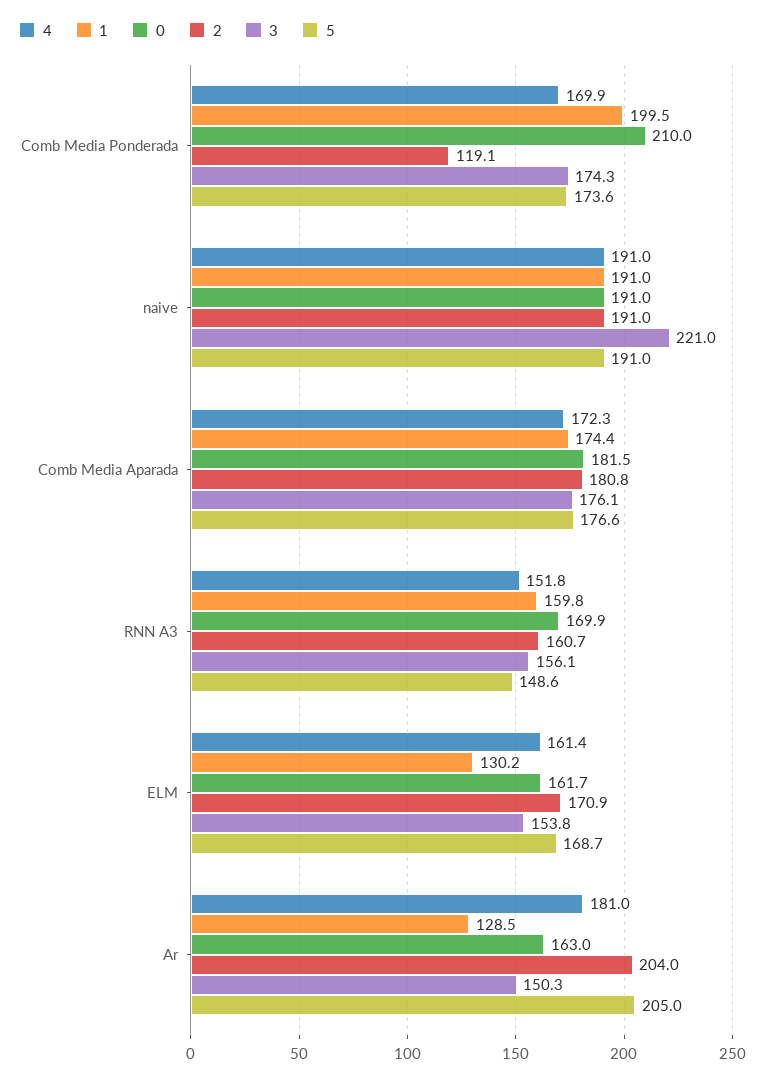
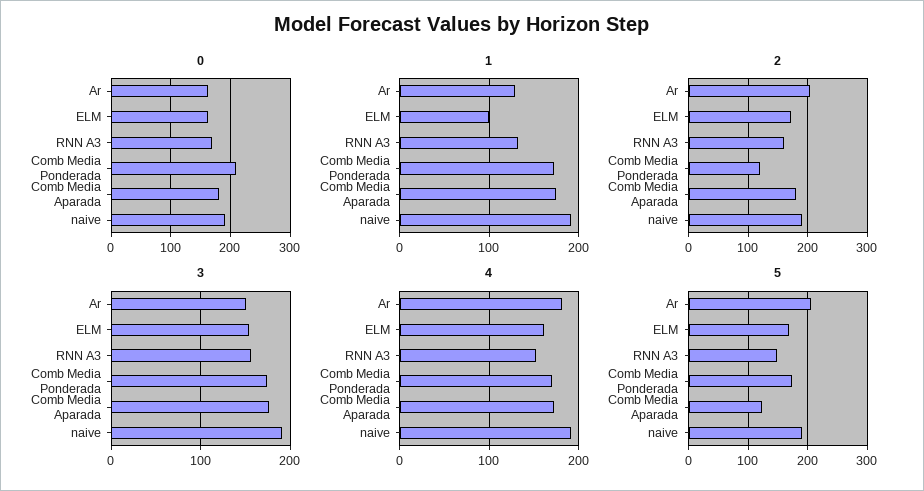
  {
    "4": {
      "Comb Media Ponderada": 169.9,
      "naive": 191,
      "Comb Media Aparada": 172.3,
      "RNN A3": 151.8,
      "ELM": 161.4,
      "Ar": 181
    },
    "1": {
-     "Comb Media Ponderada": 199.5,
+     "Comb Media Ponderada": 170,
      "naive": 191,
      "Comb Media Aparada": 174.4,
-     "RNN A3": 159.8,
+     "RNN A3": 130,
-     "ELM": 130.2,
+     "ELM": 100,
      "Ar": 128.5
    },
    "0": {
      "Comb Media Ponderada": 210,
      "naive": 191,
      "Comb Media Aparada": 181.5,
      "RNN A3": 169.9,
      "ELM": 161.7,
      "Ar": 163
    },
    "2": {
      "Comb Media Ponderada": 119.1,
      "naive": 191,
      "Comb Media Aparada": 180.8,
      "RNN A3": 160.7,
      "ELM": 170.9,
      "Ar": 204
    },
    "3": {
      "Comb Media Ponderada": 174.3,
-     "naive": 221,
+     "naive": 190,
      "Comb Media Aparada": 176.1,
      "RNN A3": 156.1,
      "ELM": 153.8,
      "Ar": 150.3
    },
    "5": {
      "Comb Media Ponderada": 173.6,
      "naive": 191,
-     "Comb Media Aparada": 176.6,
+     "Comb Media Aparada": 120,
      "RNN A3": 148.6,
      "ELM": 168.7,
      "Ar": 205
    }
  }

